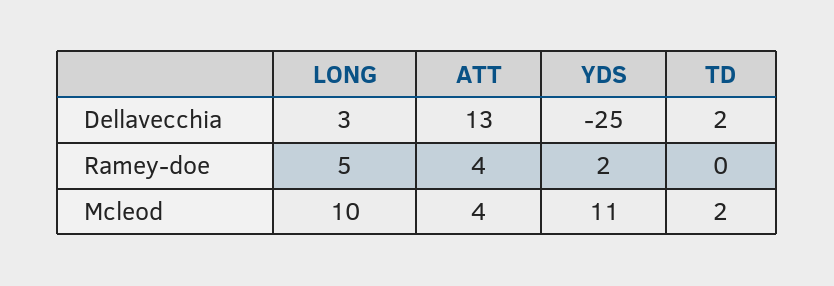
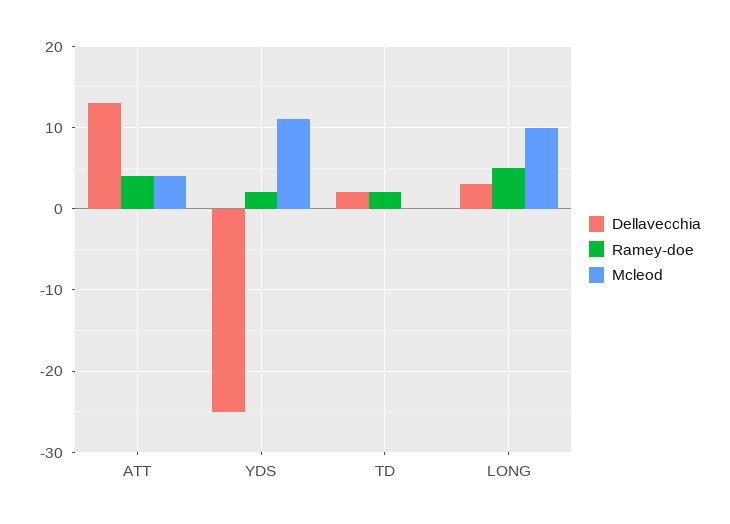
  {
    "Dellavecchia": {
      "LONG": 3,
      "ATT": 13,
      "YDS": -25,
      "TD": 2
    },
    "Ramey-doe": {
      "LONG": 5,
      "ATT": 4,
      "YDS": 2,
-     "TD": 0
+     "TD": 2
    },
    "Mcleod": {
      "LONG": 10,
      "ATT": 4,
      "YDS": 11,
-     "TD": 2
+     "TD": 0
    }
  }

